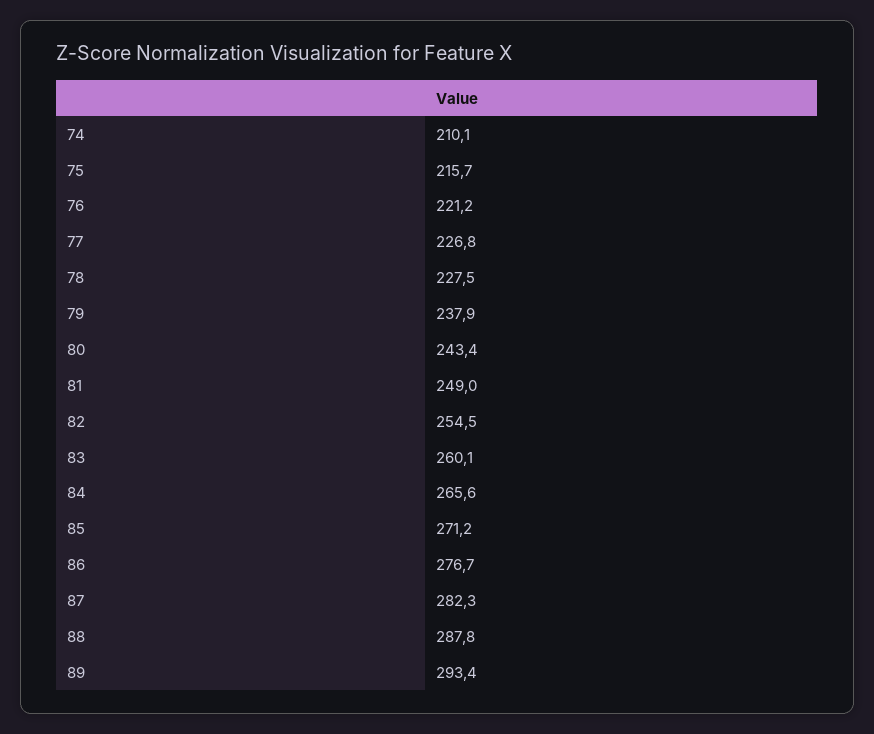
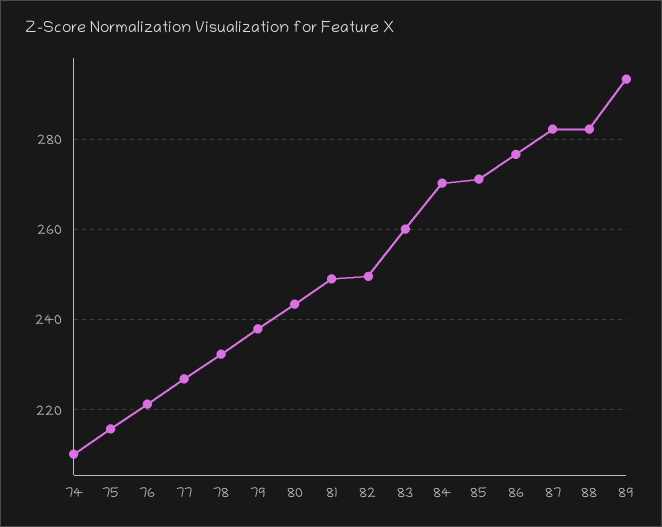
  {
    "74": 210.1,
    "75": 215.7,
    "76": 221.2,
    "77": 226.8,
-   "78": 227.5,
+   "78": 232,
    "79": 237.9,
    "80": 243.4,
    "81": 249,
-   "82": 254.5,
+   "82": 250,
    "83": 260.1,
-   "84": 265.6,
+   "84": 270,
    "85": 271.2,
    "86": 276.7,
    "87": 282.3,
-   "88": 287.8,
+   "88": 282,
    "89": 293.4
  }

